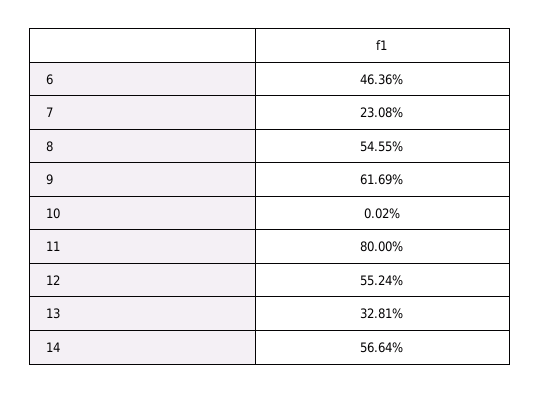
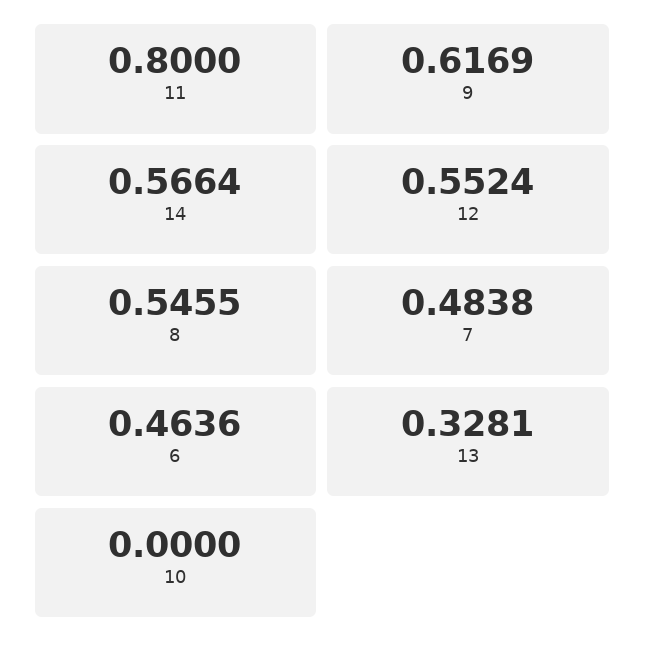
  {
    "6": 0.4636,
-   "7": 0.2308,
+   "7": 0.4838,
    "8": 0.5455,
    "9": 0.6169,
-   "10": 0.0002,
+   "10": 0,
    "11": 0.8,
    "12": 0.5524,
    "13": 0.3281,
    "14": 0.5664
  }

